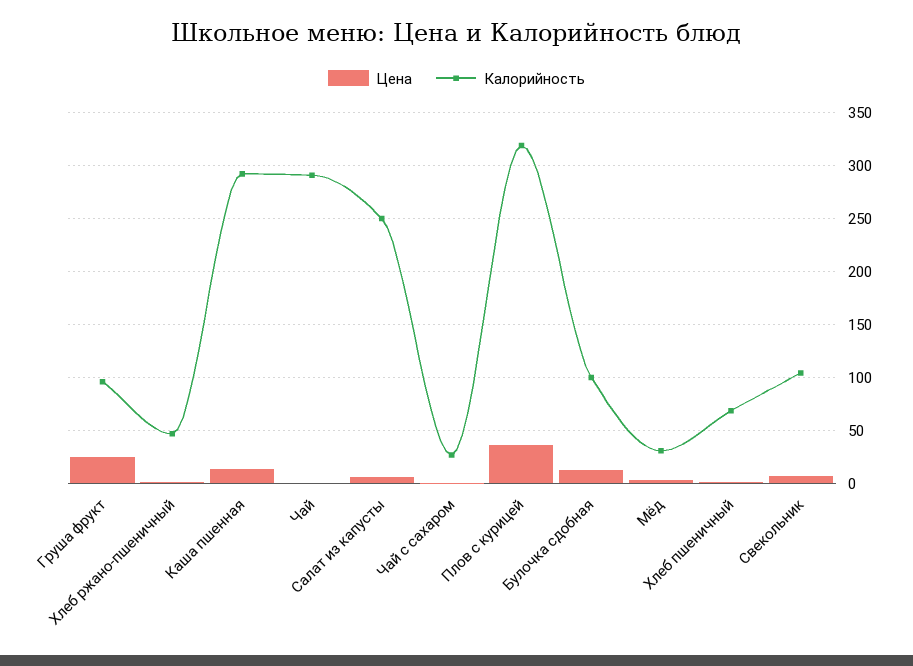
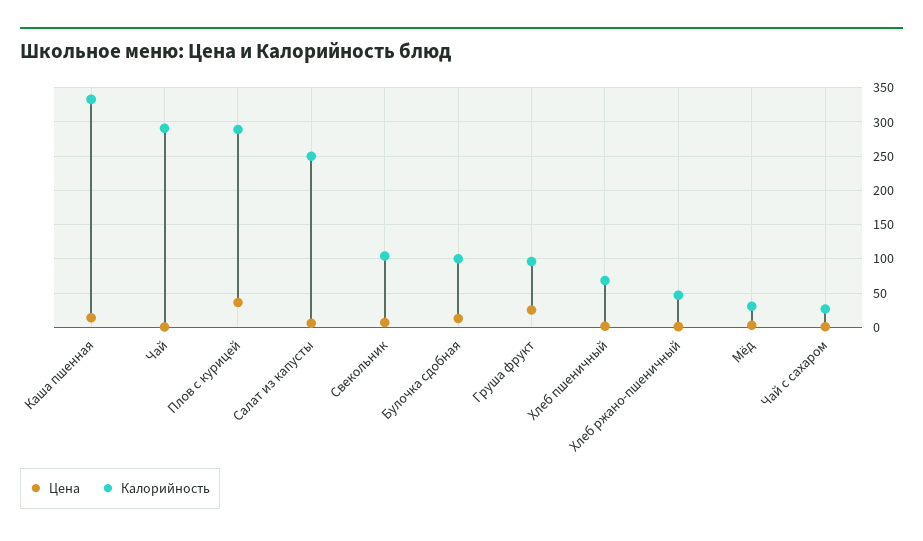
  {
    "Цена": {
      "Груша фрукт": 30,
      "Хлеб ржано-пшеничный": 0,
      "Каша пшенная": 10,
      "Чай": 0,
      "Салат из капусты": 10,
      "Чай с сахаром": 0,
      "Плов с курицей": 40,
      "Булочка сдобная": 10,
      "Мёд": 0,
      "Хлеб пшеничный": 0,
      "Свекольник": 10
    },
    "Калорийность": {
      "Груша фрукт": 100,
      "Хлеб ржано-пшеничный": 50,
-     "Каша пшенная": 290,
+     "Каша пшенная": 330,
      "Чай": 290,
      "Салат из капусты": 250,
      "Чай с сахаром": 30,
-     "Плов с курицей": 320,
+     "Плов с курицей": 290,
      "Булочка сдобная": 100,
      "Мёд": 30,
      "Хлеб пшеничный": 70,
      "Свекольник": 100
    }
  }

